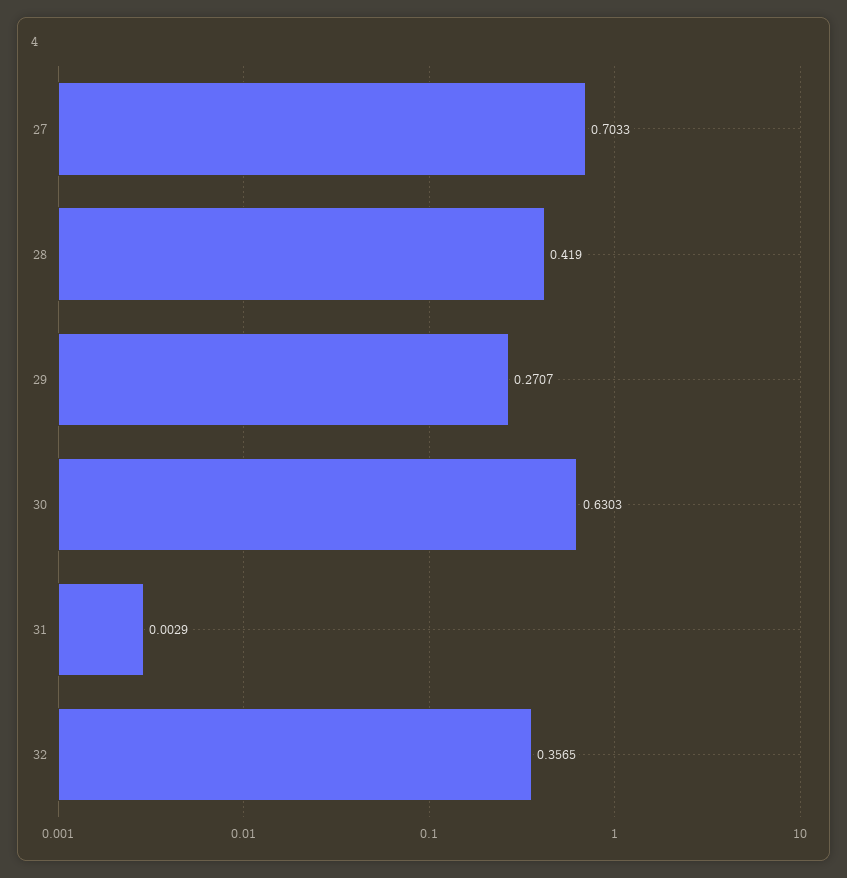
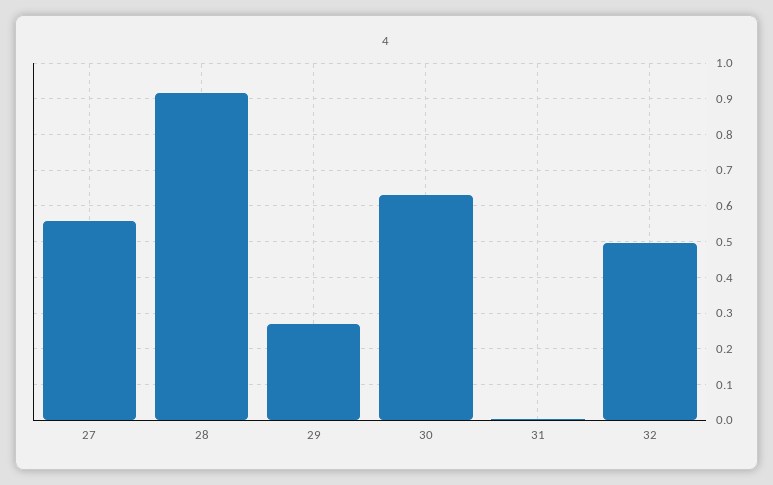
  {
-   "27": 0.7033,
+   "27": 0.56,
-   "28": 0.419,
+   "28": 0.92,
    "29": 0.2707,
    "30": 0.6303,
    "31": 0.0029,
-   "32": 0.3565
+   "32": 0.5
  }

